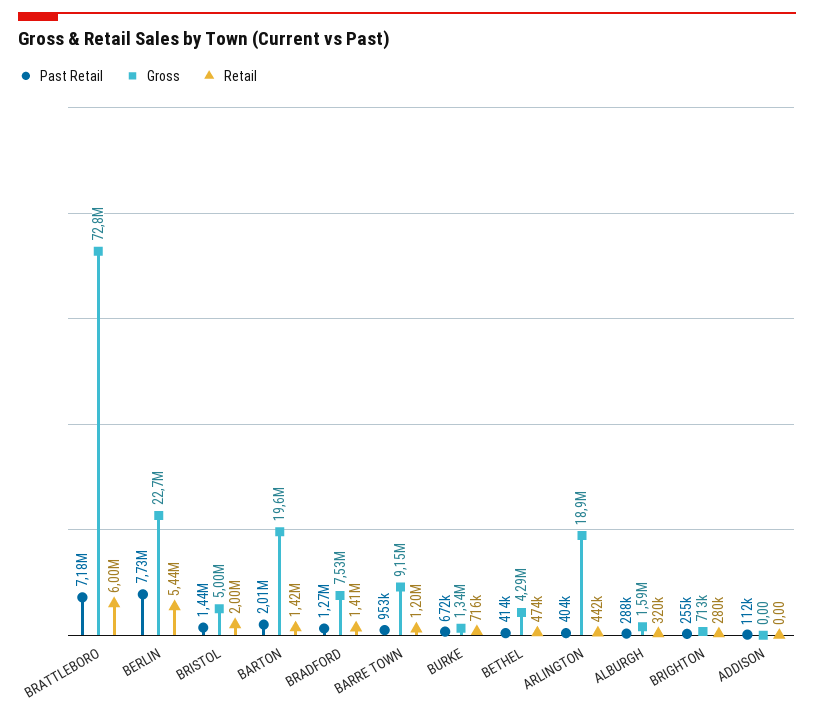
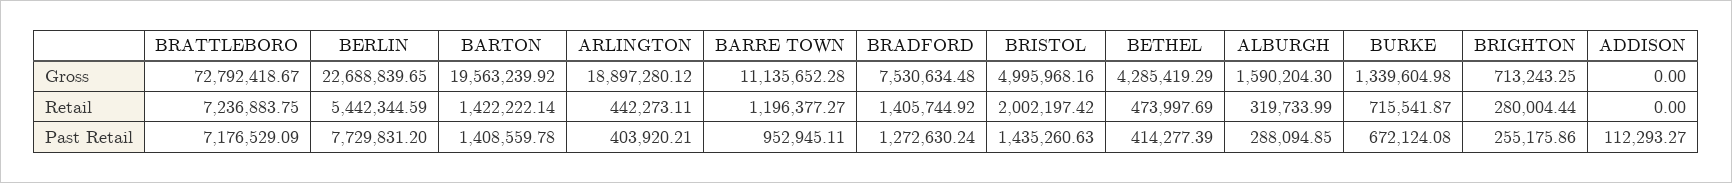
  {
    "Past Retail": {
      "BRATTLEBORO": 7176529.09,
      "BERLIN": 7729831.2,
      "BRISTOL": 1435260.63,
-     "BARTON": 2010000,
+     "BARTON": 1408559.78,
      "BRADFORD": 1272630.24,
      "BARRE TOWN": 952945.11,
      "BURKE": 672124.08,
      "BETHEL": 414277.39,
      "ARLINGTON": 403920.21,
      "ALBURGH": 288094.85,
      "BRIGHTON": 255175.86,
      "ADDISON": 112293.27
    },
    "Gross": {
      "BRATTLEBORO": 72792418.67,
      "BERLIN": 22688839.65,
      "BRISTOL": 4995968.16,
      "BARTON": 19563239.92,
      "BRADFORD": 7530634.48,
-     "BARRE TOWN": 9150000,
+     "BARRE TOWN": 11135652.28,
      "BURKE": 1339604.98,
      "BETHEL": 4285419.29,
      "ARLINGTON": 18897280.12,
      "ALBURGH": 1590204.3,
      "BRIGHTON": 713243.25,
      "ADDISON": 0
    },
    "Retail": {
-     "BRATTLEBORO": 6000000,
+     "BRATTLEBORO": 7236883.75,
      "BERLIN": 5442344.59,
      "BRISTOL": 2002197.42,
      "BARTON": 1422222.14,
      "BRADFORD": 1405744.92,
      "BARRE TOWN": 1196377.27,
      "BURKE": 715541.87,
      "BETHEL": 473997.69,
      "ARLINGTON": 442273.11,
      "ALBURGH": 319733.99,
      "BRIGHTON": 280004.44,
      "ADDISON": 0
    }
  }

